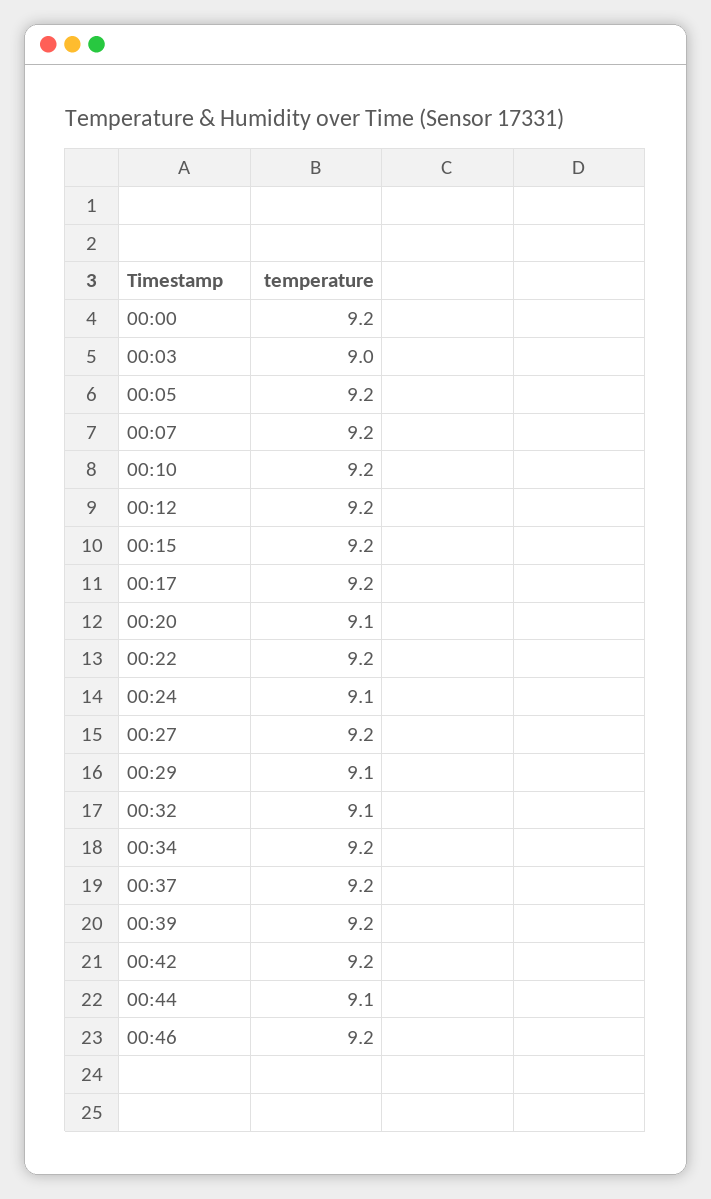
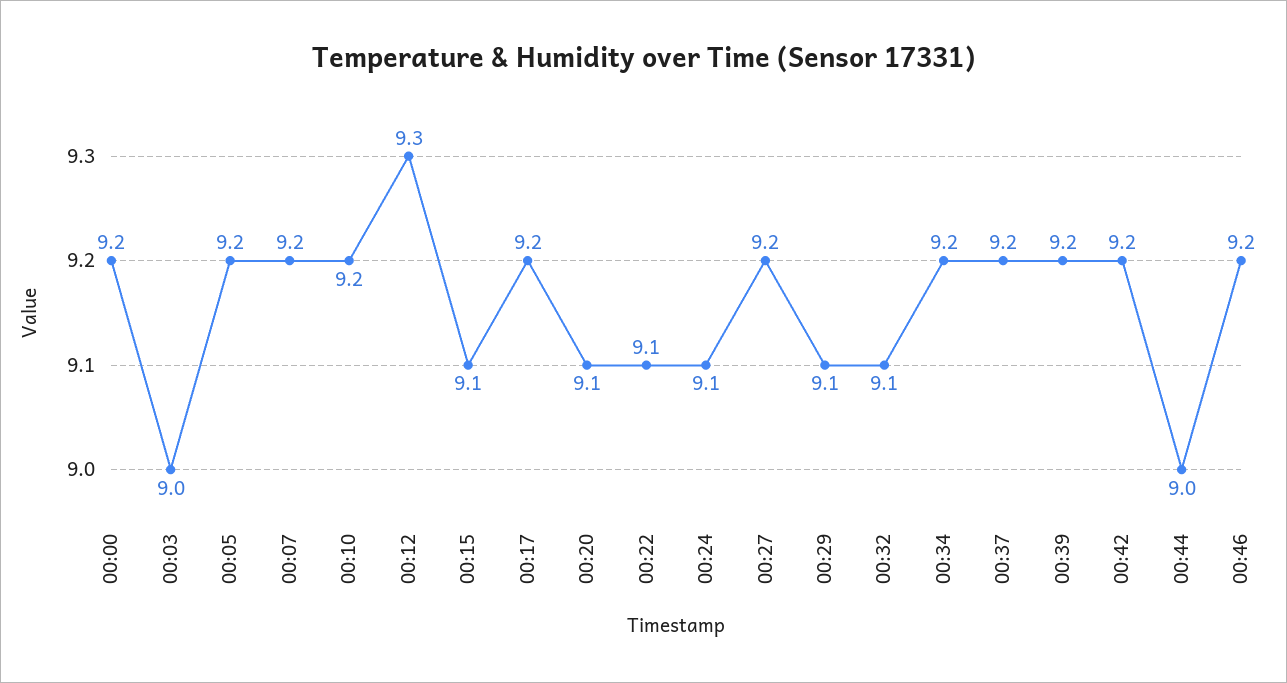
  {
    "00:00": 9.2,
    "00:03": 9,
    "00:05": 9.2,
    "00:07": 9.2,
    "00:10": 9.2,
-   "00:12": 9.2,
+   "00:12": 9.3,
-   "00:15": 9.2,
+   "00:15": 9.1,
    "00:17": 9.2,
    "00:20": 9.1,
-   "00:22": 9.2,
+   "00:22": 9.1,
    "00:24": 9.1,
    "00:27": 9.2,
    "00:29": 9.1,
    "00:32": 9.1,
    "00:34": 9.2,
    "00:37": 9.2,
    "00:39": 9.2,
    "00:42": 9.2,
-   "00:44": 9.1,
+   "00:44": 9,
    "00:46": 9.2
  }

